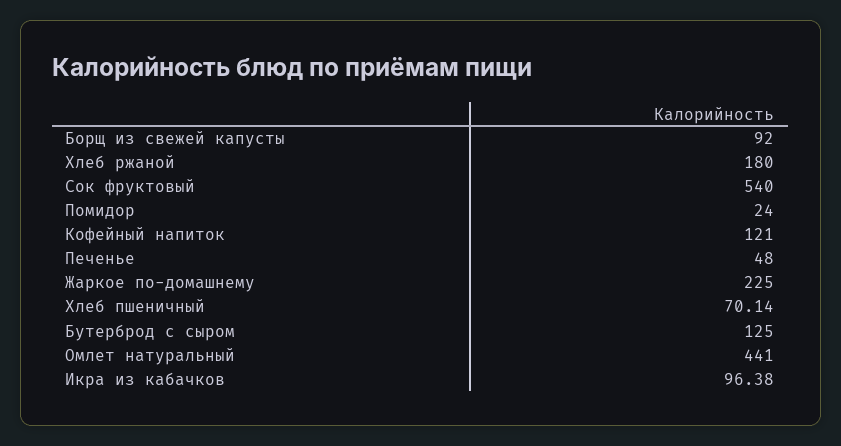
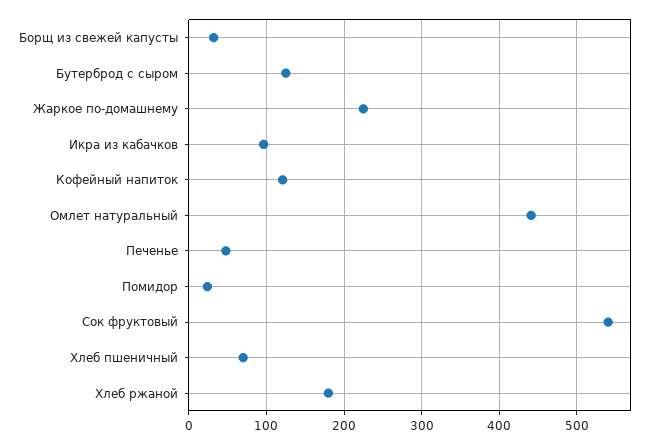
  {
-   "Борщ из свежей капусты": 92,
+   "Борщ из свежей капусты": 30,
    "Хлеб ржаной": 180,
    "Сок фруктовый": 540,
    "Помидор": 24,
    "Кофейный напиток": 121,
    "Печенье": 48,
    "Жаркое по-домашнему": 225,
    "Хлеб пшеничный": 70.14,
    "Бутерброд с сыром": 125,
    "Омлет натуральный": 441,
    "Икра из кабачков": 96.38
  }

